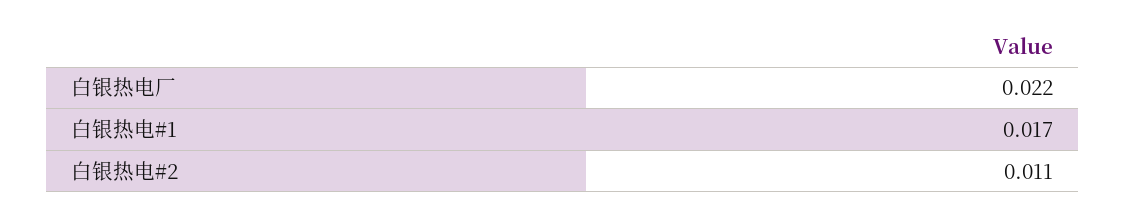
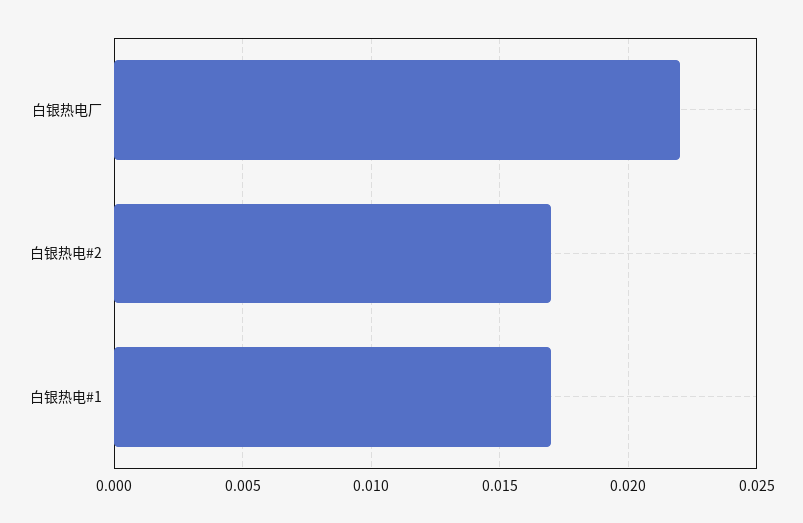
  {
    "白银热电厂": 0.022,
    "白银热电#1": 0.017,
-   "白银热电#2": 0.011
+   "白银热电#2": 0.017
  }

